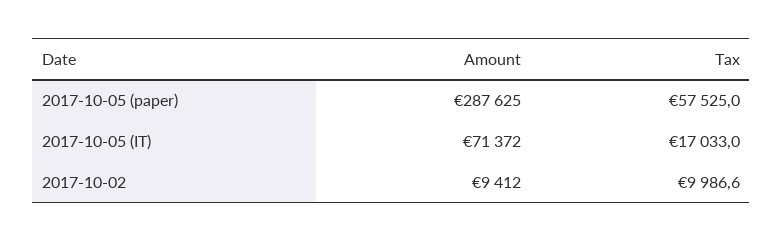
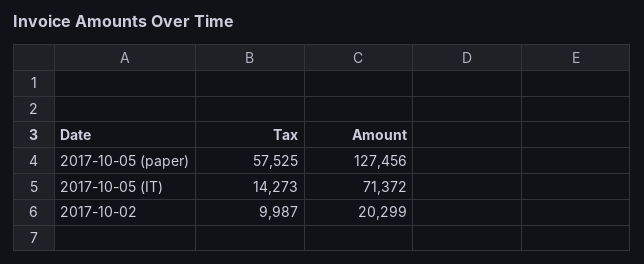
  {
    "Amount": {
-     "2017-10-05 (paper)": 287625,
+     "2017-10-05 (paper)": 127456,
      "2017-10-05 (IT)": 71372,
-     "2017-10-02": 9412
+     "2017-10-02": 20299
    },
    "Tax": {
      "2017-10-05 (paper)": 57525,
-     "2017-10-05 (IT)": 17033,
+     "2017-10-05 (IT)": 14273,
      "2017-10-02": 9986.6
    }
  }

